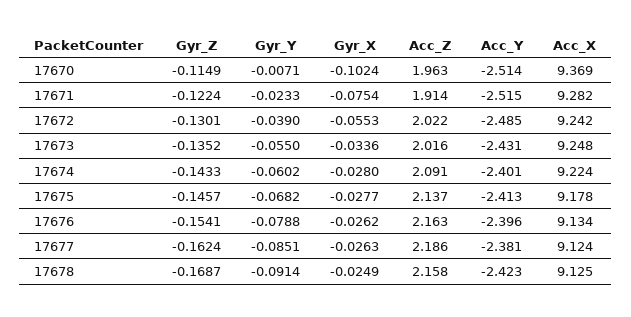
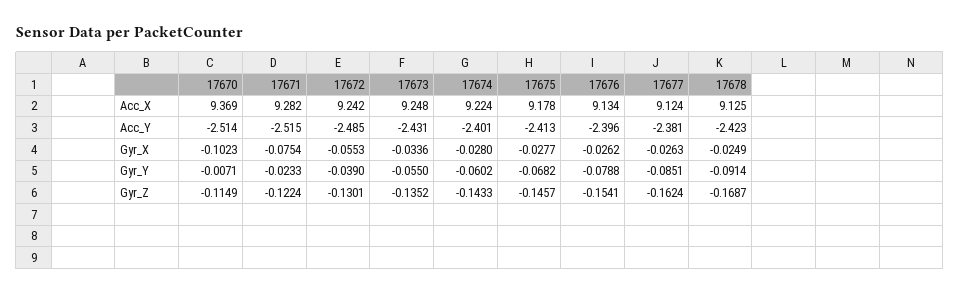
  {
    "Gyr_Z": {
      "17670": -0.1149,
      "17671": -0.1224,
      "17672": -0.1301,
      "17673": -0.1352,
      "17674": -0.1433,
      "17675": -0.1457,
      "17676": -0.1541,
      "17677": -0.1624,
      "17678": -0.1687
    },
    "Gyr_Y": {
      "17670": -0.0071,
      "17671": -0.0233,
      "17672": -0.039,
      "17673": -0.055,
      "17674": -0.0602,
      "17675": -0.0682,
      "17676": -0.0788,
      "17677": -0.0851,
      "17678": -0.0914
    },
    "Gyr_X": {
-     "17670": -0.1024,
+     "17670": -0.1023,
      "17671": -0.0754,
      "17672": -0.0553,
      "17673": -0.0336,
      "17674": -0.028,
      "17675": -0.0277,
      "17676": -0.0262,
      "17677": -0.0263,
      "17678": -0.0249
    },
-   "Acc_Z": {
-     "17670": 1.963,
-     "17671": 1.914,
-     "17672": 2.022,
-     "17673": 2.016,
-     "17674": 2.091,
-     "17675": 2.137,
-     "17676": 2.163,
-     "17677": 2.186,
-     "17678": 2.158
-   },
    "Acc_Y": {
      "17670": -2.514,
      "17671": -2.515,
      "17672": -2.485,
      "17673": -2.431,
      "17674": -2.401,
      "17675": -2.413,
      "17676": -2.396,
      "17677": -2.381,
      "17678": -2.423
    },
    "Acc_X": {
      "17670": 9.369,
      "17671": 9.282,
      "17672": 9.242,
      "17673": 9.248,
      "17674": 9.224,
      "17675": 9.178,
      "17676": 9.134,
      "17677": 9.124,
      "17678": 9.125
    }
  }

